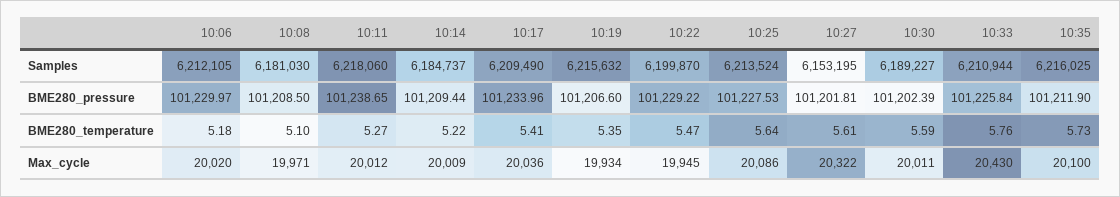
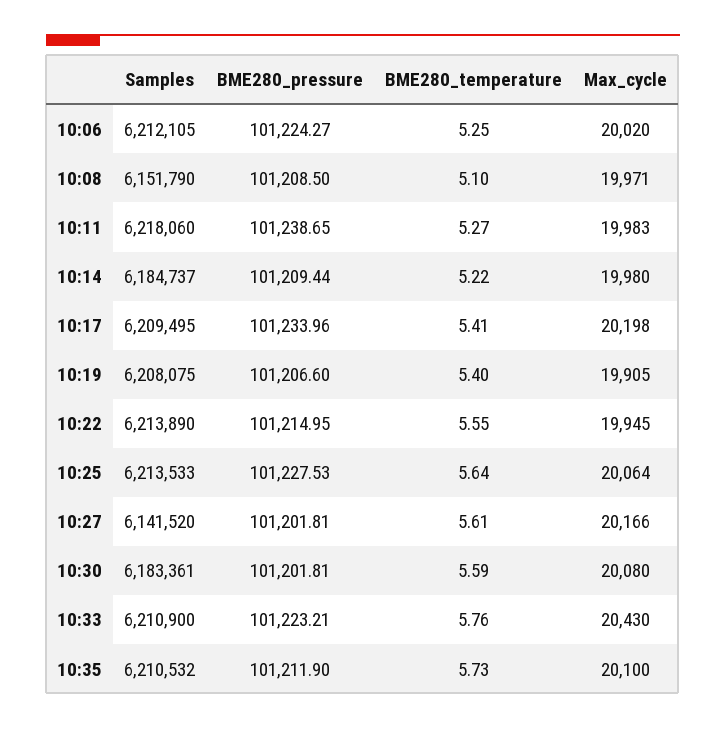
  {
    "10:06": {
      "Samples": 6212105,
-     "BME280_pressure": 101229.97,
+     "BME280_pressure": 101224.27,
-     "BME280_temperature": 5.18,
+     "BME280_temperature": 5.25,
      "Max_cycle": 20020
    },
    "10:08": {
-     "Samples": 6181030,
+     "Samples": 6151790,
      "BME280_pressure": 101208.5,
      "BME280_temperature": 5.1,
      "Max_cycle": 19971
    },
    "10:11": {
      "Samples": 6218060,
      "BME280_pressure": 101238.65,
      "BME280_temperature": 5.27,
-     "Max_cycle": 20012
+     "Max_cycle": 19983
    },
    "10:14": {
      "Samples": 6184737,
      "BME280_pressure": 101209.44,
      "BME280_temperature": 5.22,
-     "Max_cycle": 20009
+     "Max_cycle": 19980
    },
    "10:17": {
-     "Samples": 6209490,
+     "Samples": 6209495,
      "BME280_pressure": 101233.96,
      "BME280_temperature": 5.41,
-     "Max_cycle": 20036
+     "Max_cycle": 20198
    },
    "10:19": {
-     "Samples": 6215632,
+     "Samples": 6208075,
      "BME280_pressure": 101206.6,
-     "BME280_temperature": 5.35,
+     "BME280_temperature": 5.4,
-     "Max_cycle": 19934
+     "Max_cycle": 19905
    },
    "10:22": {
-     "Samples": 6199870,
+     "Samples": 6213890,
-     "BME280_pressure": 101229.22,
+     "BME280_pressure": 101214.95,
-     "BME280_temperature": 5.47,
+     "BME280_temperature": 5.55,
      "Max_cycle": 19945
    },
    "10:25": {
-     "Samples": 6213524,
+     "Samples": 6213533,
      "BME280_pressure": 101227.53,
      "BME280_temperature": 5.64,
-     "Max_cycle": 20086
+     "Max_cycle": 20064
    },
    "10:27": {
-     "Samples": 6153195,
+     "Samples": 6141520,
      "BME280_pressure": 101201.81,
      "BME280_temperature": 5.61,
-     "Max_cycle": 20322
+     "Max_cycle": 20166
    },
    "10:30": {
-     "Samples": 6189227,
+     "Samples": 6183361,
-     "BME280_pressure": 101202.39,
+     "BME280_pressure": 101201.81,
      "BME280_temperature": 5.59,
-     "Max_cycle": 20011
+     "Max_cycle": 20080
    },
    "10:33": {
-     "Samples": 6210944,
+     "Samples": 6210900,
-     "BME280_pressure": 101225.84,
+     "BME280_pressure": 101223.21,
      "BME280_temperature": 5.76,
      "Max_cycle": 20430
    },
    "10:35": {
-     "Samples": 6216025,
+     "Samples": 6210532,
      "BME280_pressure": 101211.9,
      "BME280_temperature": 5.73,
      "Max_cycle": 20100
    }
  }

